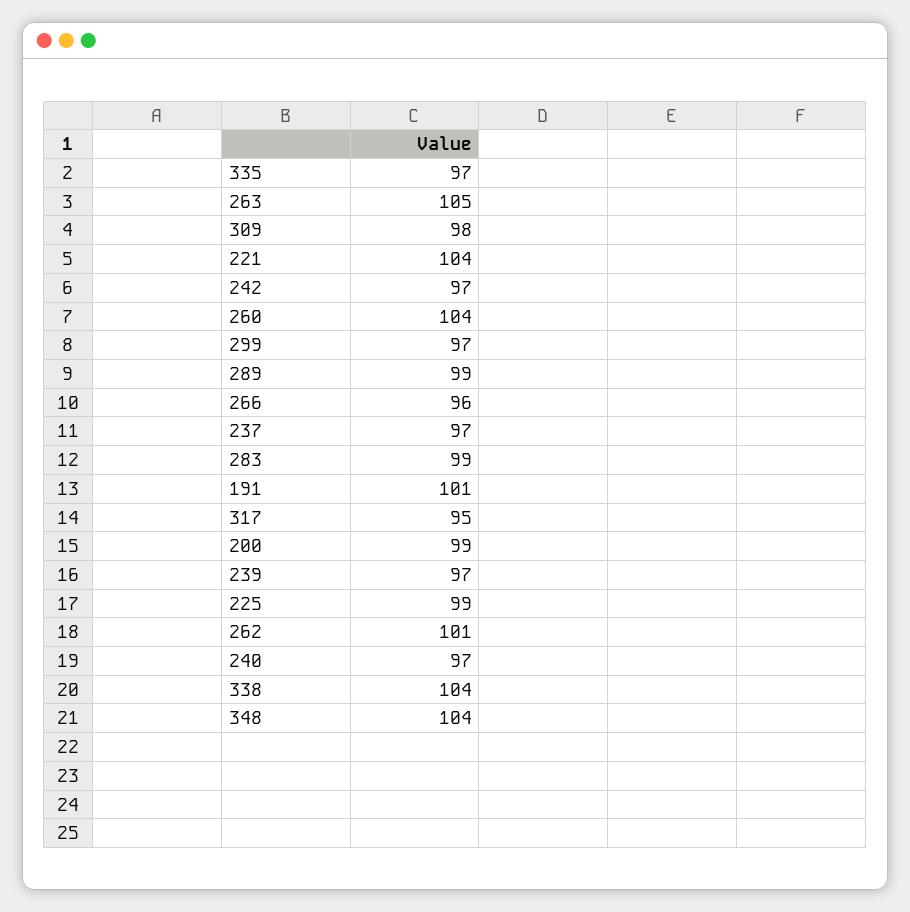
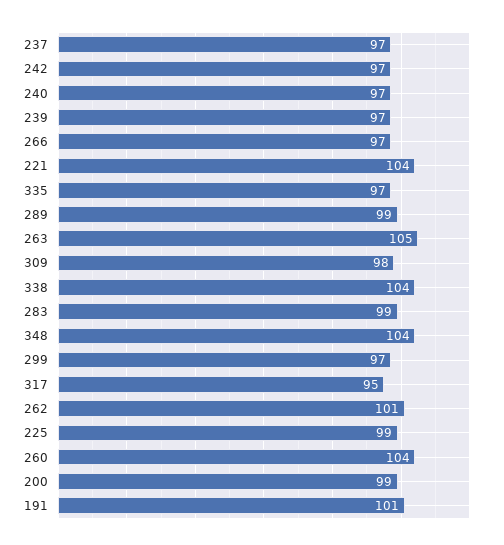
  {
    "335": 97,
    "263": 105,
    "309": 98,
    "221": 104,
    "242": 97,
    "260": 104,
    "299": 97,
    "289": 99,
-   "266": 96,
+   "266": 97,
    "237": 97,
    "283": 99,
    "191": 101,
    "317": 95,
    "200": 99,
    "239": 97,
    "225": 99,
    "262": 101,
    "240": 97,
    "338": 104,
    "348": 104
  }

